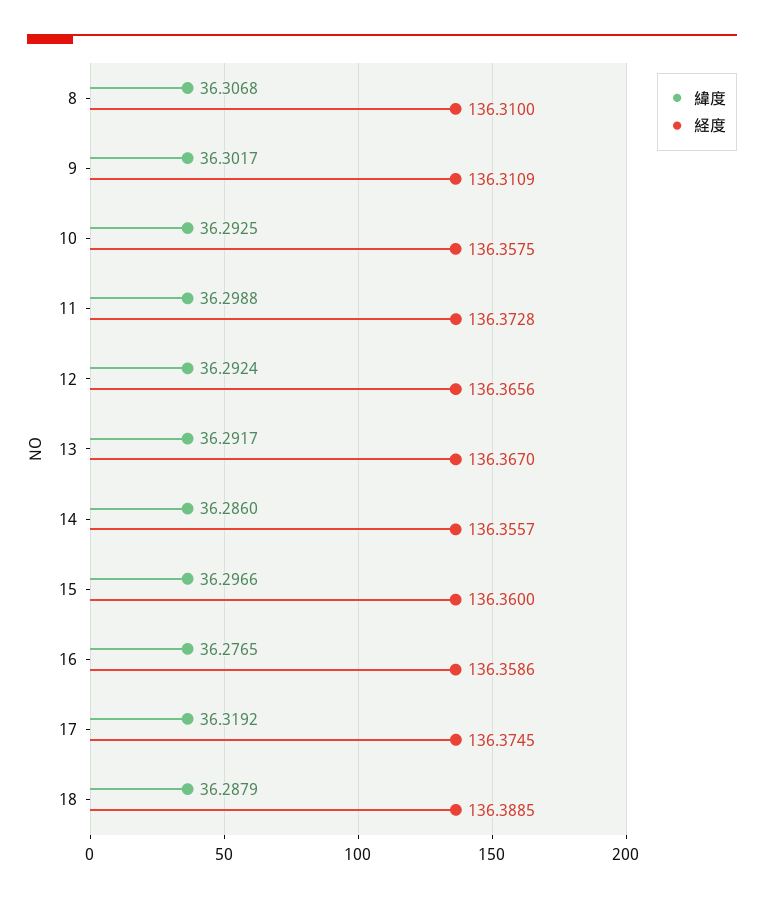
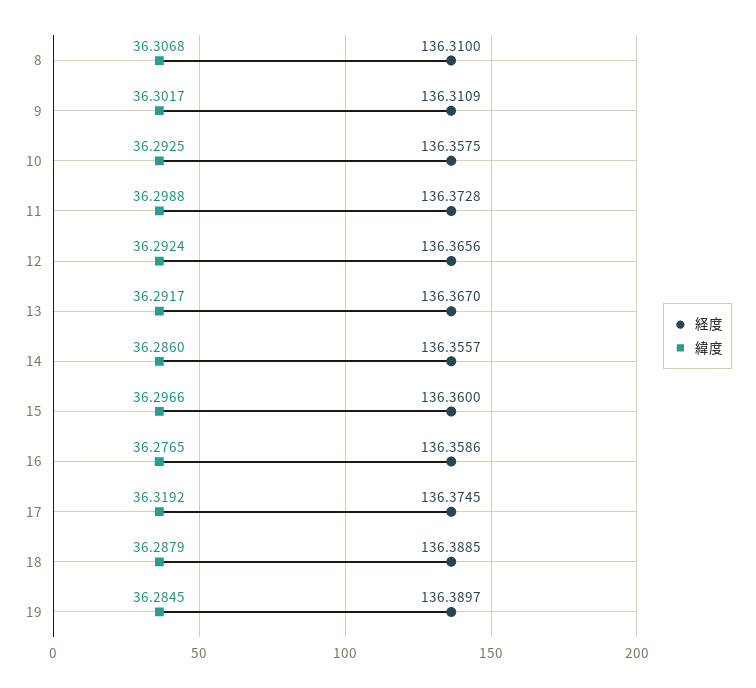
  {
    "緯度": {
      "8": 36.3068,
      "9": 36.3017,
      "10": 36.2925,
      "11": 36.2988,
      "12": 36.2924,
      "13": 36.2917,
      "14": 36.286,
      "15": 36.2966,
      "16": 36.2765,
      "17": 36.3192,
-     "18": 36.2879
+     "18": 36.2879,
+     "19": 36.2845
    },
    "経度": {
      "8": 136.31,
      "9": 136.3109,
      "10": 136.3575,
      "11": 136.3728,
      "12": 136.3656,
      "13": 136.367,
      "14": 136.3557,
      "15": 136.36,
      "16": 136.3586,
      "17": 136.3745,
-     "18": 136.3885
+     "18": 136.3885,
+     "19": 136.3897
    }
  }

